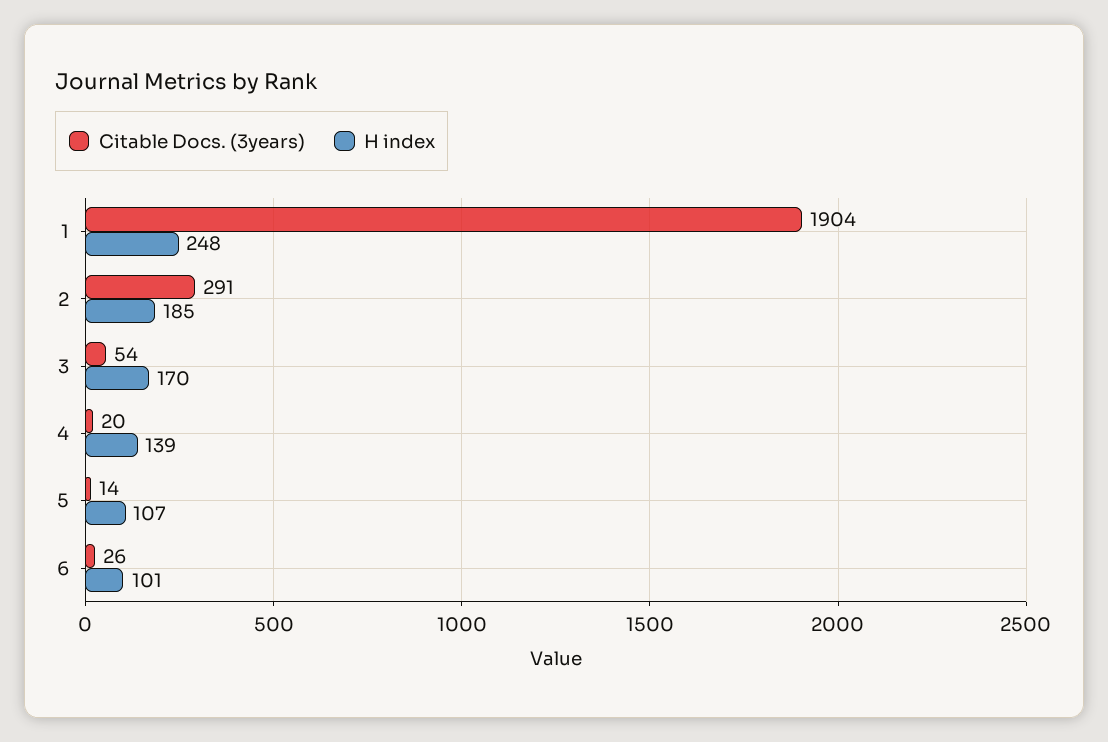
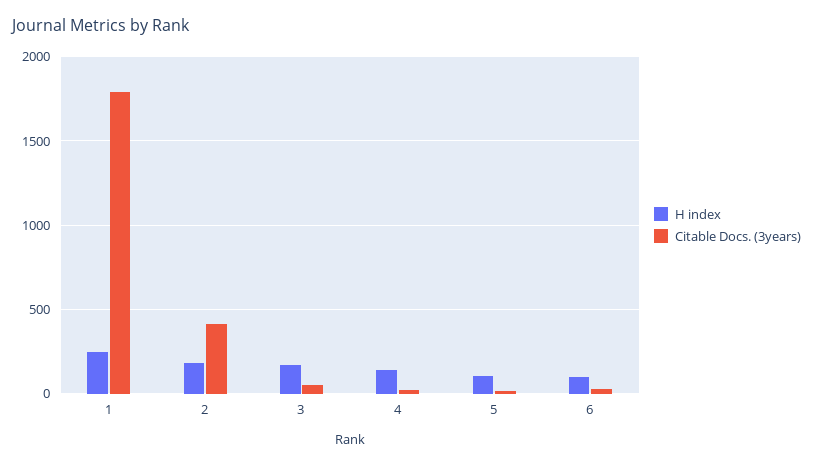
  {
    "Citable Docs. (3years)": {
-     "1": 1904,
+     "1": 1800,
-     "2": 291,
+     "2": 400,
      "3": 54,
      "4": 20,
      "5": 14,
      "6": 26
    },
    "H index": {
      "1": 248,
      "2": 185,
      "3": 170,
      "4": 139,
      "5": 107,
      "6": 101
    }
  }

